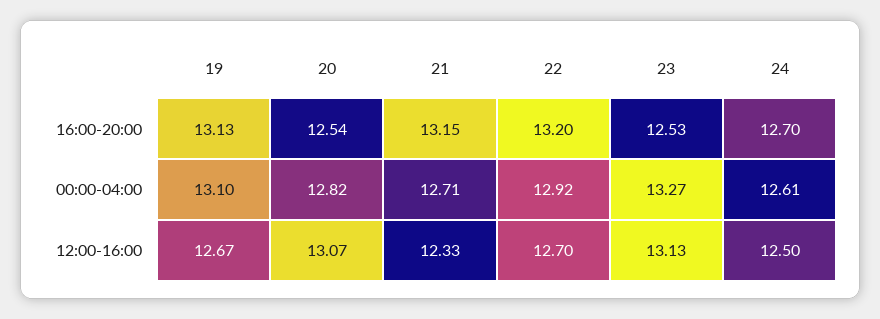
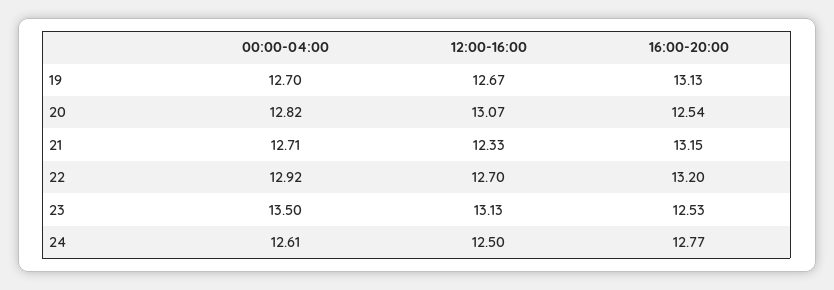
  {
    "19": {
      "16:00-20:00": 13.13,
-     "00:00-04:00": 13.1,
+     "00:00-04:00": 12.7,
      "12:00-16:00": 12.67
    },
    "20": {
      "16:00-20:00": 12.54,
      "00:00-04:00": 12.82,
      "12:00-16:00": 13.07
    },
    "21": {
      "16:00-20:00": 13.15,
      "00:00-04:00": 12.71,
      "12:00-16:00": 12.33
    },
    "22": {
      "16:00-20:00": 13.2,
      "00:00-04:00": 12.92,
      "12:00-16:00": 12.7
    },
    "23": {
      "16:00-20:00": 12.53,
-     "00:00-04:00": 13.27,
+     "00:00-04:00": 13.5,
      "12:00-16:00": 13.13
    },
    "24": {
-     "16:00-20:00": 12.7,
+     "16:00-20:00": 12.77,
      "00:00-04:00": 12.61,
      "12:00-16:00": 12.5
    }
  }

